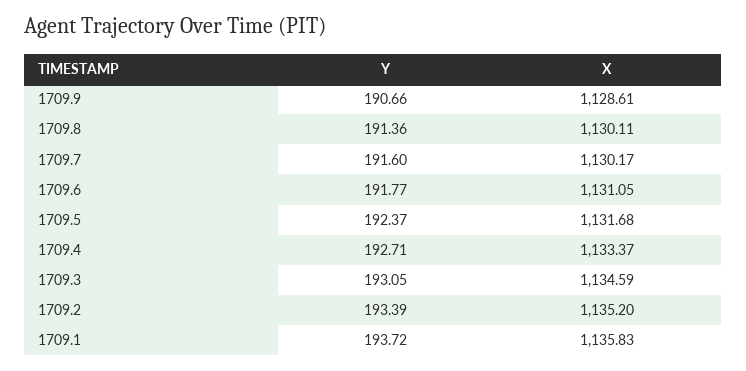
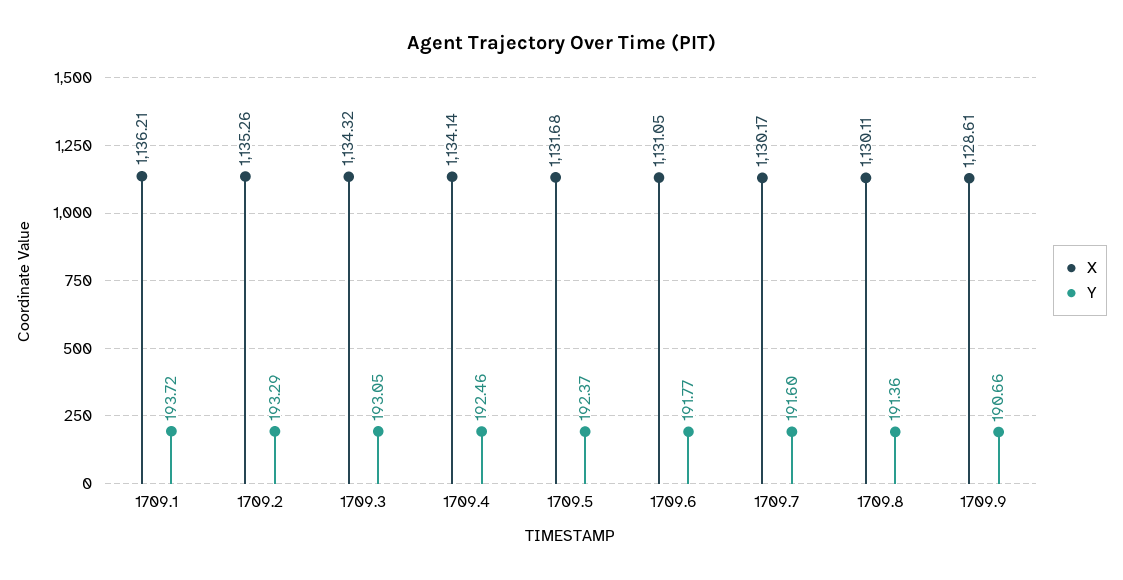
  {
    "Y": {
      "1709.9": 190.66,
      "1709.8": 191.36,
      "1709.7": 191.6,
      "1709.6": 191.77,
      "1709.5": 192.37,
-     "1709.4": 192.71,
+     "1709.4": 192.46,
      "1709.3": 193.05,
-     "1709.2": 193.39,
+     "1709.2": 193.29,
      "1709.1": 193.72
    },
    "X": {
      "1709.9": 1128.61,
      "1709.8": 1130.11,
      "1709.7": 1130.17,
      "1709.6": 1131.05,
      "1709.5": 1131.68,
-     "1709.4": 1133.37,
+     "1709.4": 1134.14,
-     "1709.3": 1134.59,
+     "1709.3": 1134.32,
-     "1709.2": 1135.2,
+     "1709.2": 1135.26,
-     "1709.1": 1135.83
+     "1709.1": 1136.21
    }
  }

